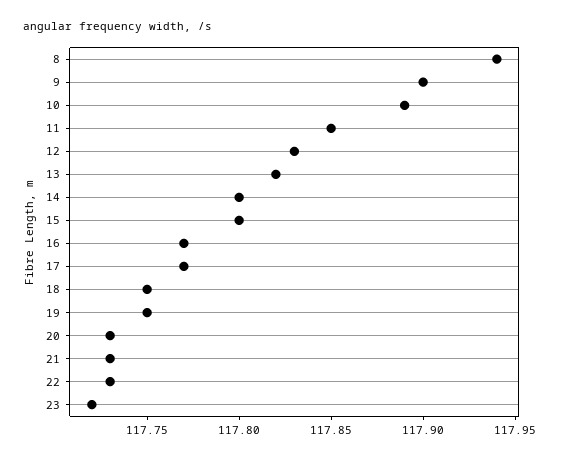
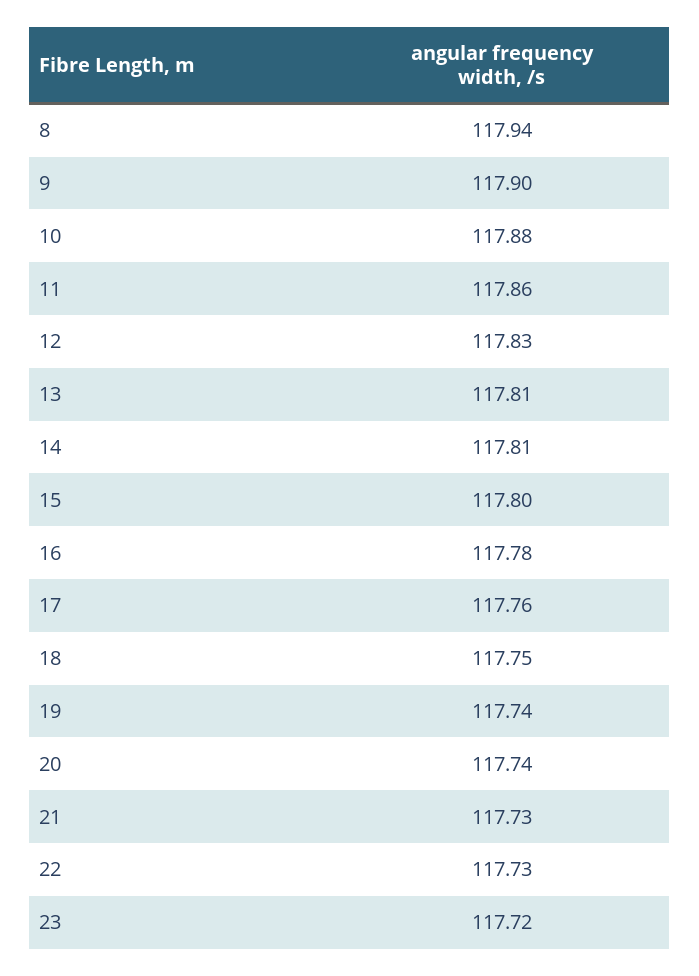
  {
    "8": 117.94,
    "9": 117.9,
-   "10": 117.89,
+   "10": 117.88,
-   "11": 117.85,
+   "11": 117.86,
    "12": 117.83,
-   "13": 117.82,
+   "13": 117.81,
-   "14": 117.8,
+   "14": 117.81,
    "15": 117.8,
-   "16": 117.77,
+   "16": 117.78,
-   "17": 117.77,
+   "17": 117.76,
    "18": 117.75,
-   "19": 117.75,
+   "19": 117.74,
-   "20": 117.73,
+   "20": 117.74,
    "21": 117.73,
    "22": 117.73,
    "23": 117.72
  }

